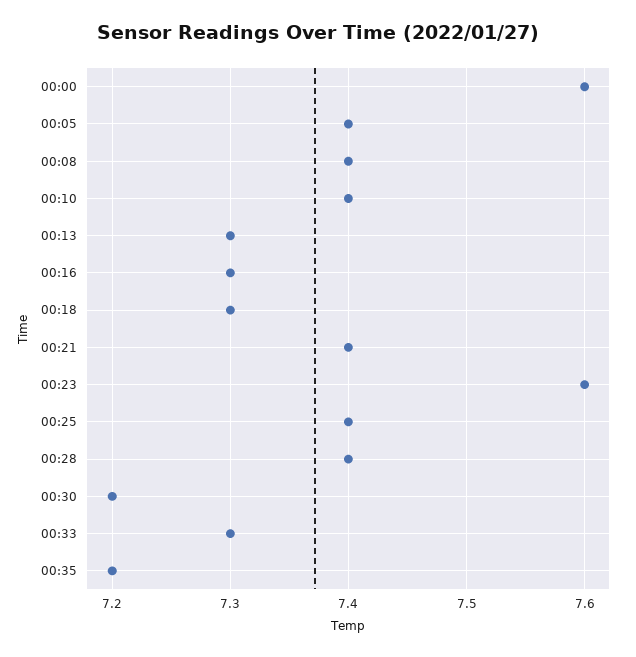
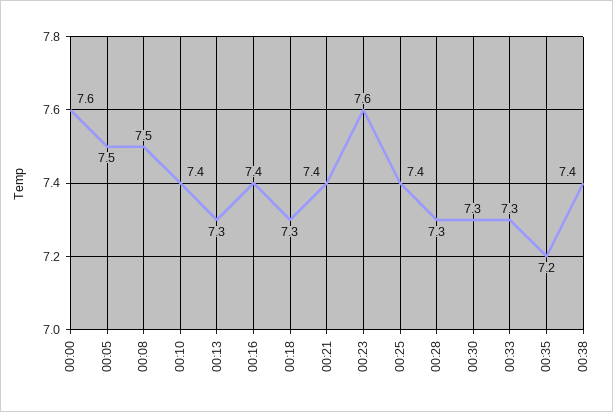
  {
    "00:00": 7.6,
-   "00:05": 7.4,
+   "00:05": 7.5,
-   "00:08": 7.4,
+   "00:08": 7.5,
    "00:10": 7.4,
    "00:13": 7.3,
-   "00:16": 7.3,
+   "00:16": 7.4,
    "00:18": 7.3,
    "00:21": 7.4,
    "00:23": 7.6,
    "00:25": 7.4,
-   "00:28": 7.4,
+   "00:28": 7.3,
-   "00:30": 7.2,
+   "00:30": 7.3,
    "00:33": 7.3,
-   "00:35": 7.2
+   "00:35": 7.2,
+   "00:38": 7.4
  }

